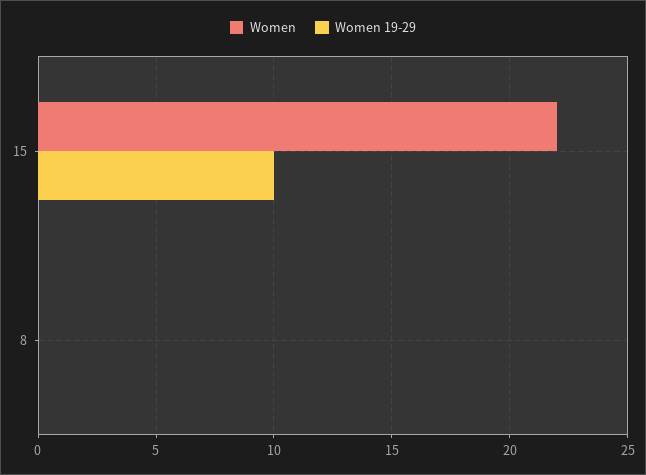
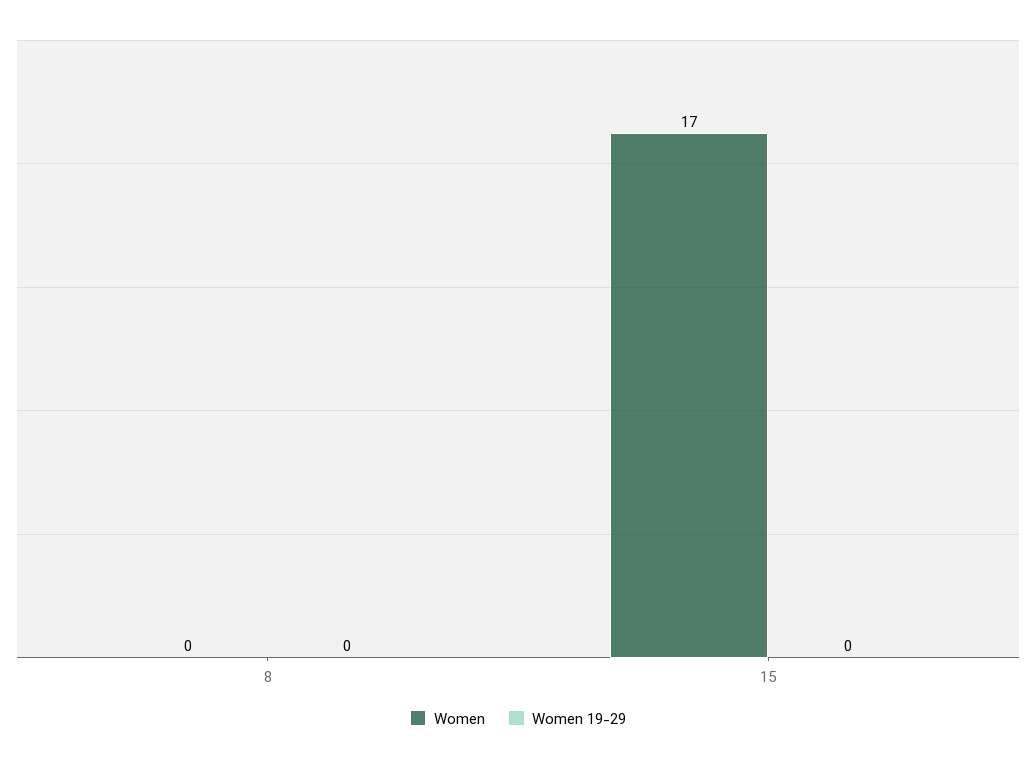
  {
    "Women": {
-     "15": 22,
+     "15": 17,
      "8": 0
    },
    "Women 19-29": {
-     "15": 10,
+     "15": 0,
      "8": 0
    }
  }

